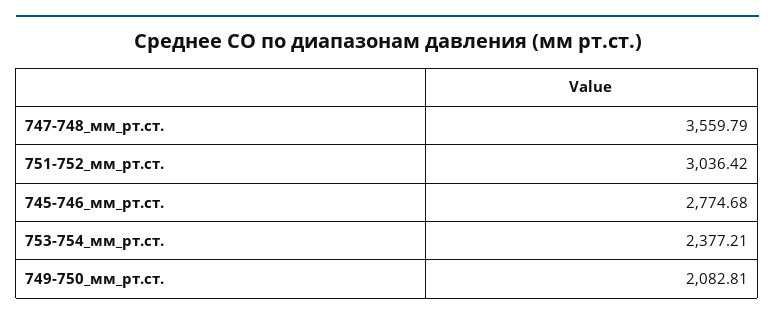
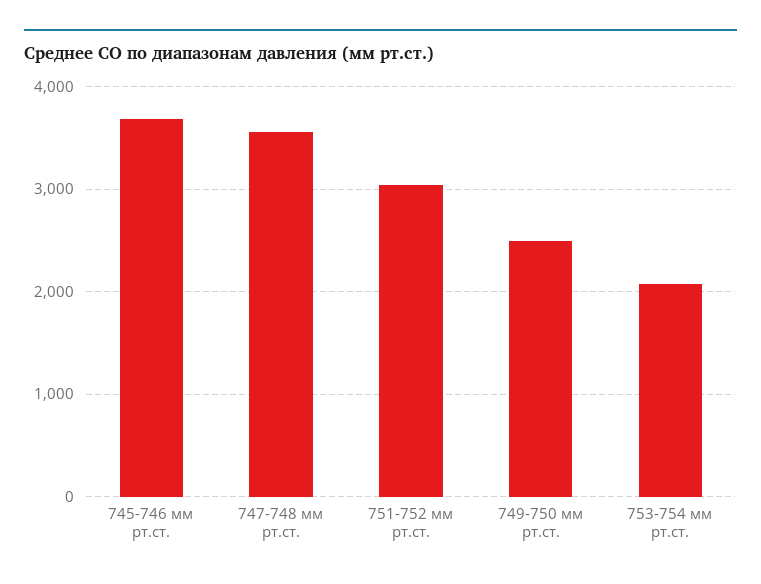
  {
    "747-748_мм_рт.ст.": 3559.79,
    "751-752_мм_рт.ст.": 3036.42,
-   "745-746_мм_рт.ст.": 2774.68,
+   "745-746_мм_рт.ст.": 3700,
-   "753-754_мм_рт.ст.": 2377.21,
+   "753-754_мм_рт.ст.": 2100,
-   "749-750_мм_рт.ст.": 2082.81
+   "749-750_мм_рт.ст.": 2500
  }

